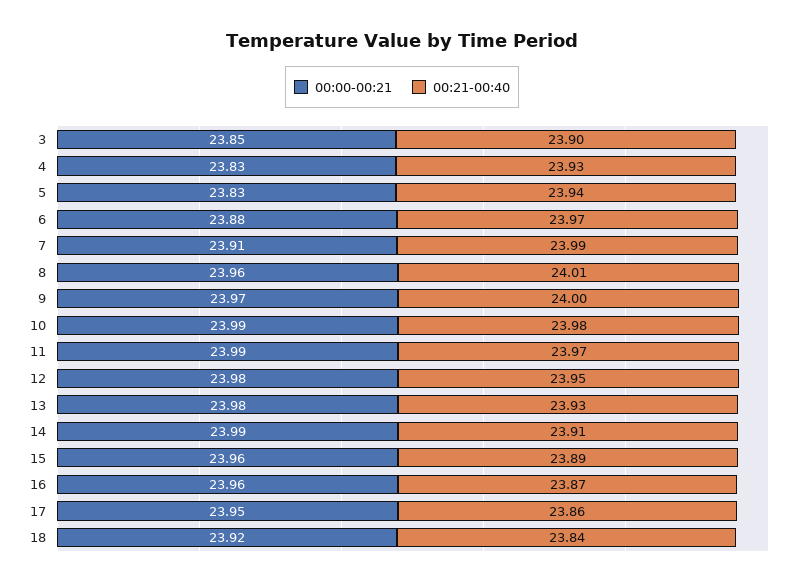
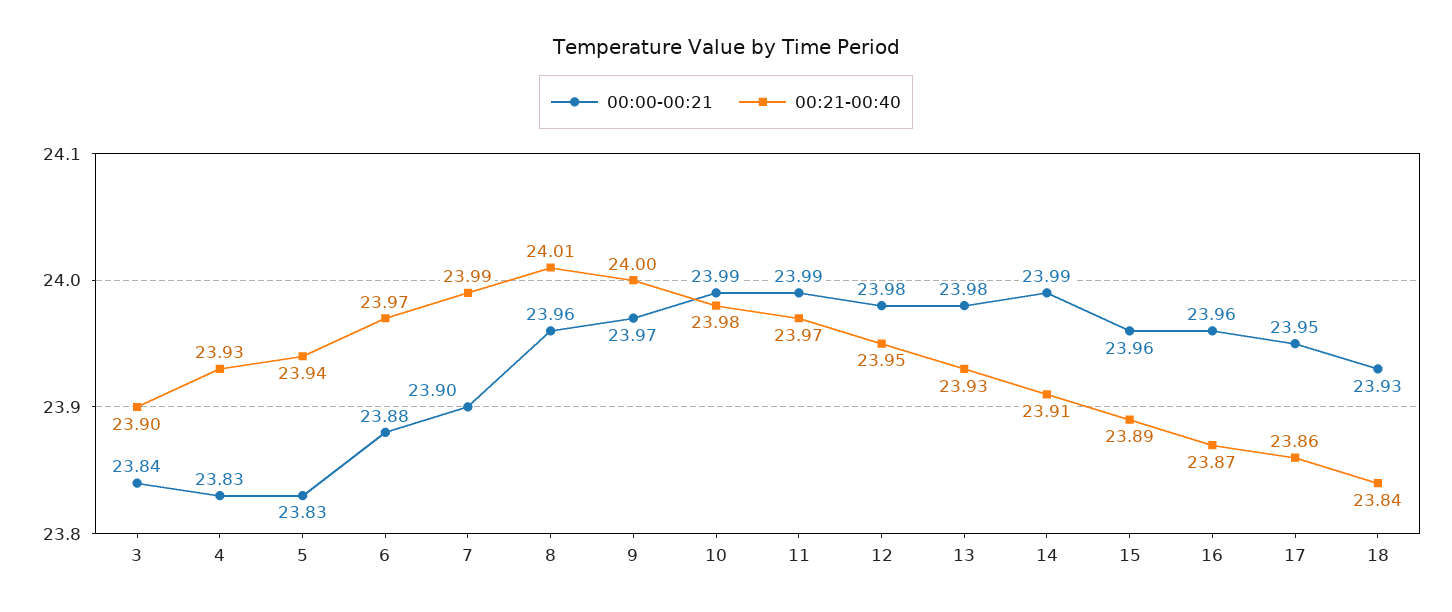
  {
    "00:00-00:21": {
-     "3": 23.85,
+     "3": 23.84,
      "4": 23.83,
      "5": 23.83,
      "6": 23.88,
-     "7": 23.91,
+     "7": 23.9,
      "8": 23.96,
      "9": 23.97,
      "10": 23.99,
      "11": 23.99,
      "12": 23.98,
      "13": 23.98,
      "14": 23.99,
      "15": 23.96,
      "16": 23.96,
      "17": 23.95,
-     "18": 23.92
+     "18": 23.93
    },
    "00:21-00:40": {
      "3": 23.9,
      "4": 23.93,
      "5": 23.94,
      "6": 23.97,
      "7": 23.99,
      "8": 24.01,
      "9": 24,
      "10": 23.98,
      "11": 23.97,
      "12": 23.95,
      "13": 23.93,
      "14": 23.91,
      "15": 23.89,
      "16": 23.87,
      "17": 23.86,
      "18": 23.84
    }
  }

